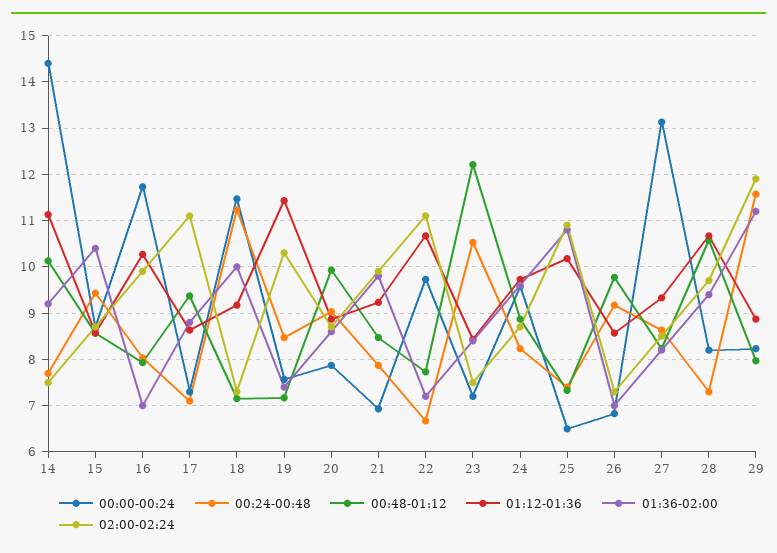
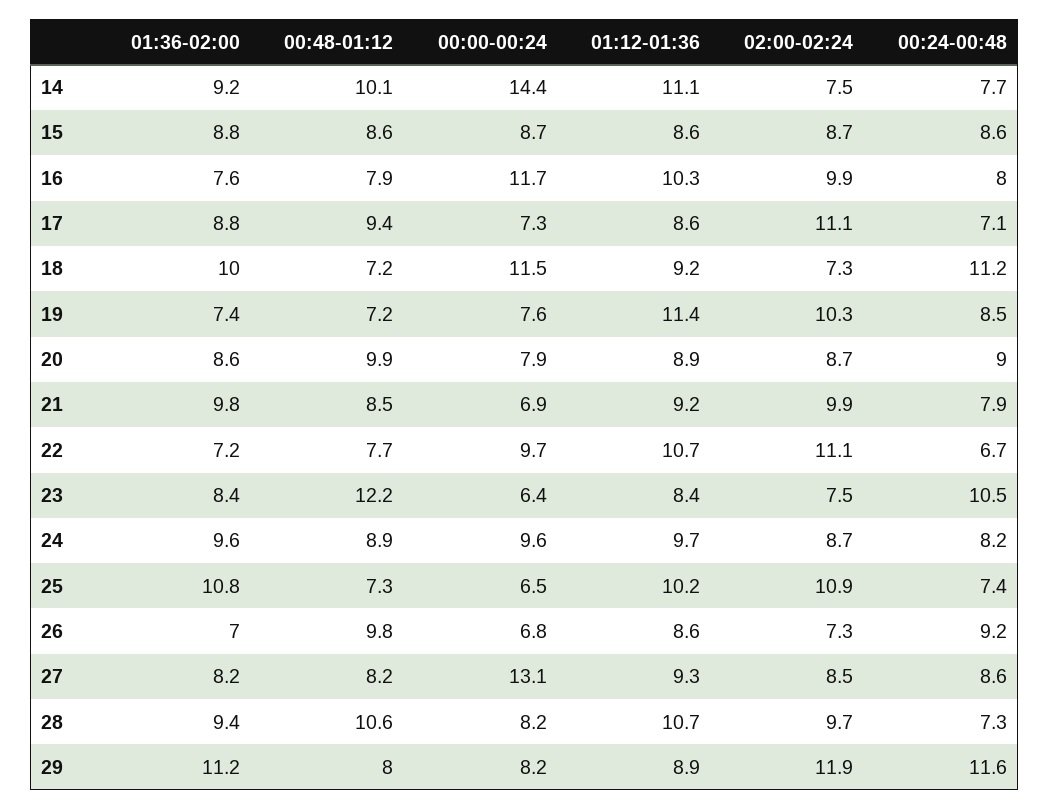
  {
    "00:00-00:24": {
      "14": 14.4,
      "15": 8.7,
      "16": 11.7,
      "17": 7.3,
      "18": 11.5,
      "19": 7.6,
      "20": 7.9,
      "21": 6.9,
      "22": 9.7,
-     "23": 7.2,
+     "23": 6.4,
      "24": 9.6,
      "25": 6.5,
      "26": 6.8,
      "27": 13.1,
      "28": 8.2,
      "29": 8.2
    },
    "00:24-00:48": {
      "14": 7.7,
-     "15": 9.4,
+     "15": 8.6,
      "16": 8,
      "17": 7.1,
      "18": 11.2,
      "19": 8.5,
      "20": 9,
      "21": 7.9,
      "22": 6.7,
      "23": 10.5,
      "24": 8.2,
      "25": 7.4,
      "26": 9.2,
      "27": 8.6,
      "28": 7.3,
      "29": 11.6
    },
    "00:48-01:12": {
      "14": 10.1,
      "15": 8.6,
      "16": 7.9,
      "17": 9.4,
      "18": 7.2,
      "19": 7.2,
      "20": 9.9,
      "21": 8.5,
      "22": 7.7,
      "23": 12.2,
      "24": 8.9,
      "25": 7.3,
      "26": 9.8,
      "27": 8.2,
      "28": 10.6,
      "29": 8
    },
    "01:12-01:36": {
      "14": 11.1,
      "15": 8.6,
      "16": 10.3,
      "17": 8.6,
      "18": 9.2,
      "19": 11.4,
      "20": 8.9,
      "21": 9.2,
      "22": 10.7,
      "23": 8.4,
      "24": 9.7,
      "25": 10.2,
      "26": 8.6,
      "27": 9.3,
      "28": 10.7,
      "29": 8.9
    },
    "01:36-02:00": {
      "14": 9.2,
-     "15": 10.4,
+     "15": 8.8,
-     "16": 7,
+     "16": 7.6,
      "17": 8.8,
      "18": 10,
      "19": 7.4,
      "20": 8.6,
      "21": 9.8,
      "22": 7.2,
      "23": 8.4,
      "24": 9.6,
      "25": 10.8,
      "26": 7,
      "27": 8.2,
      "28": 9.4,
      "29": 11.2
    },
    "02:00-02:24": {
      "14": 7.5,
      "15": 8.7,
      "16": 9.9,
      "17": 11.1,
      "18": 7.3,
      "19": 10.3,
      "20": 8.7,
      "21": 9.9,
      "22": 11.1,
      "23": 7.5,
      "24": 8.7,
      "25": 10.9,
      "26": 7.3,
      "27": 8.5,
      "28": 9.7,
      "29": 11.9
    }
  }

